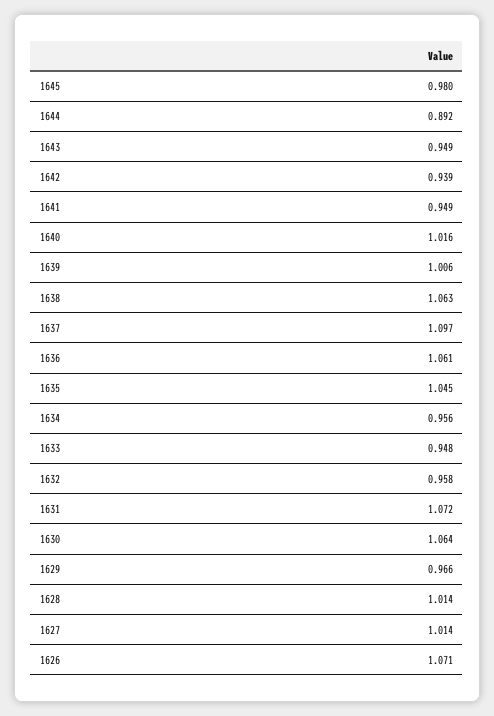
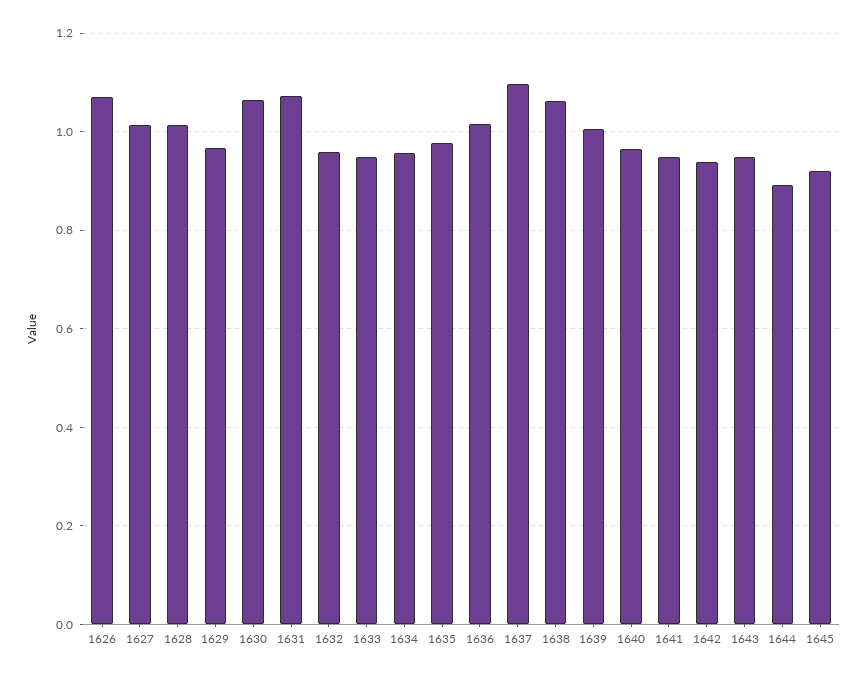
  {
-   "1645": 0.98,
+   "1645": 0.92,
    "1644": 0.892,
    "1643": 0.949,
    "1642": 0.939,
    "1641": 0.949,
-   "1640": 1.016,
+   "1640": 0.96,
    "1639": 1.006,
    "1638": 1.063,
    "1637": 1.097,
-   "1636": 1.061,
+   "1636": 1.02,
-   "1635": 1.045,
+   "1635": 0.98,
    "1634": 0.956,
    "1633": 0.948,
    "1632": 0.958,
    "1631": 1.072,
    "1630": 1.064,
    "1629": 0.966,
    "1628": 1.014,
    "1627": 1.014,
    "1626": 1.071
  }

